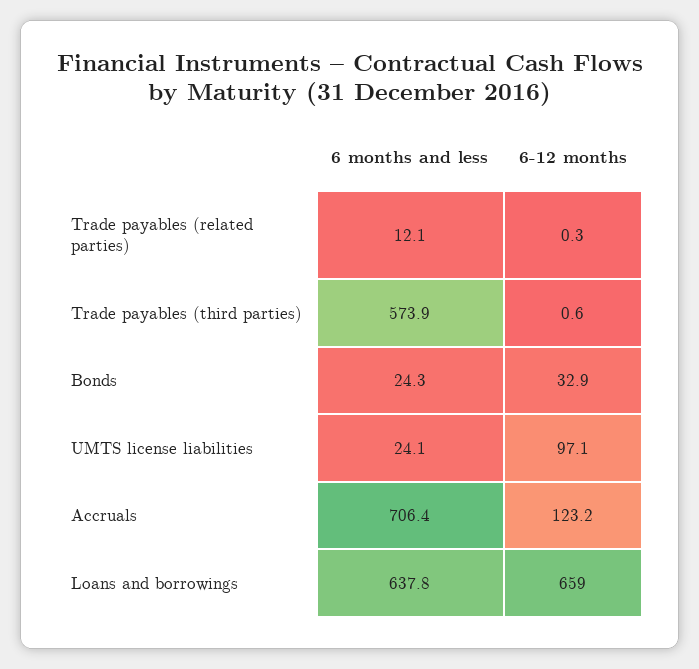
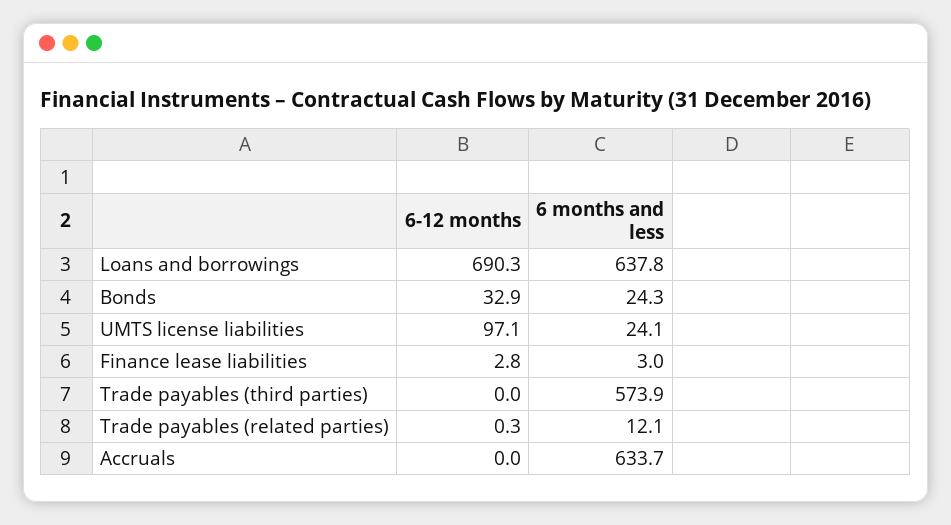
  {
    "6 months and less": {
      "Trade payables (related parties)": 12.1,
      "Trade payables (third parties)": 573.9,
      "Bonds": 24.3,
      "UMTS license liabilities": 24.1,
-     "Accruals": 706.4,
+     "Accruals": 633.7,
-     "Loans and borrowings": 637.8
+     "Loans and borrowings": 637.8,
+     "Finance lease liabilities": 3
    },
    "6-12 months": {
      "Trade payables (related parties)": 0.3,
-     "Trade payables (third parties)": 0.6,
+     "Trade payables (third parties)": 0,
      "Bonds": 32.9,
      "UMTS license liabilities": 97.1,
-     "Accruals": 123.2,
+     "Accruals": 0,
-     "Loans and borrowings": 659
+     "Loans and borrowings": 690.3,
+     "Finance lease liabilities": 2.8
    }
  }

